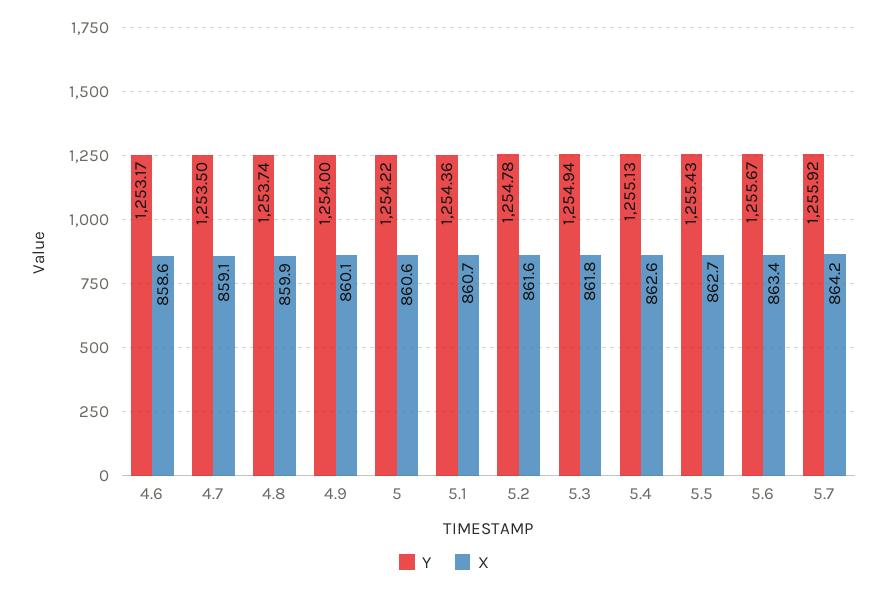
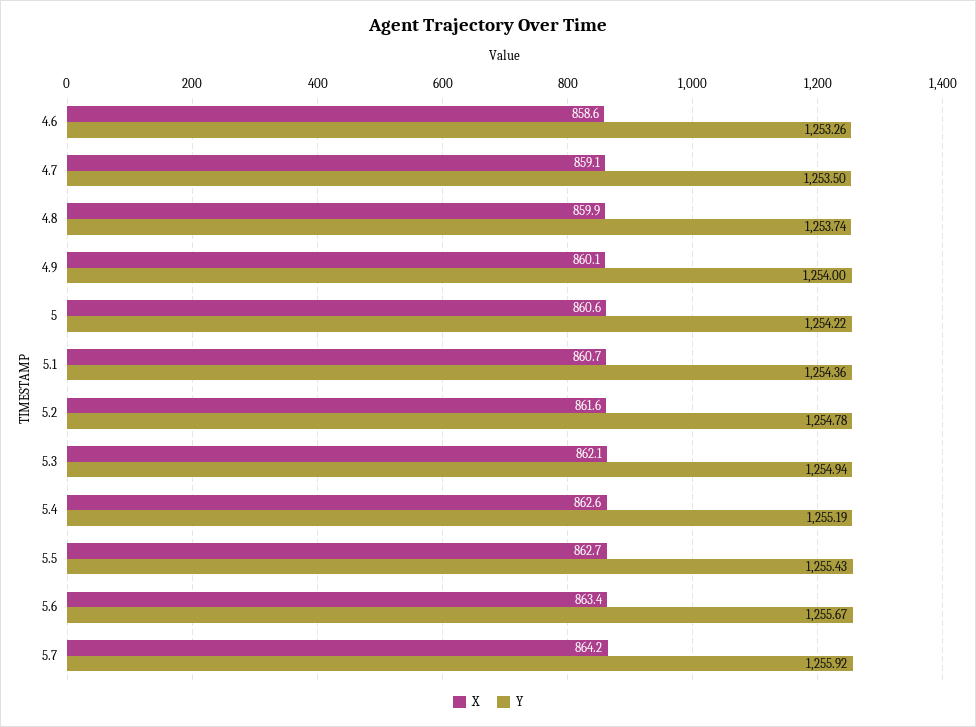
  {
    "Y": {
-     "4.6": 1253.17,
+     "4.6": 1253.26,
      "4.7": 1253.5,
      "4.8": 1253.74,
      "4.9": 1254,
      "5": 1254.22,
      "5.1": 1254.36,
      "5.2": 1254.78,
      "5.3": 1254.94,
-     "5.4": 1255.13,
+     "5.4": 1255.19,
      "5.5": 1255.43,
      "5.6": 1255.67,
      "5.7": 1255.92
    },
    "X": {
      "4.6": 858.6,
      "4.7": 859.1,
      "4.8": 859.9,
      "4.9": 860.1,
      "5": 860.6,
      "5.1": 860.7,
      "5.2": 861.6,
-     "5.3": 861.8,
+     "5.3": 862.1,
      "5.4": 862.6,
      "5.5": 862.7,
      "5.6": 863.4,
      "5.7": 864.2
    }
  }

